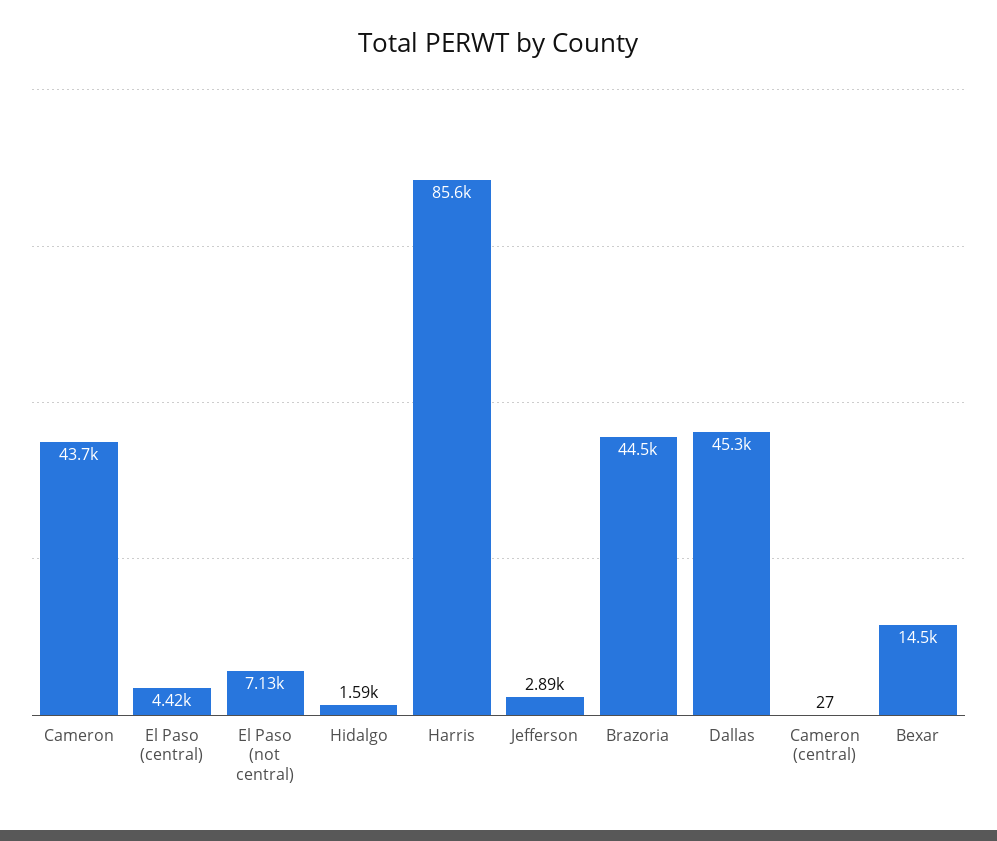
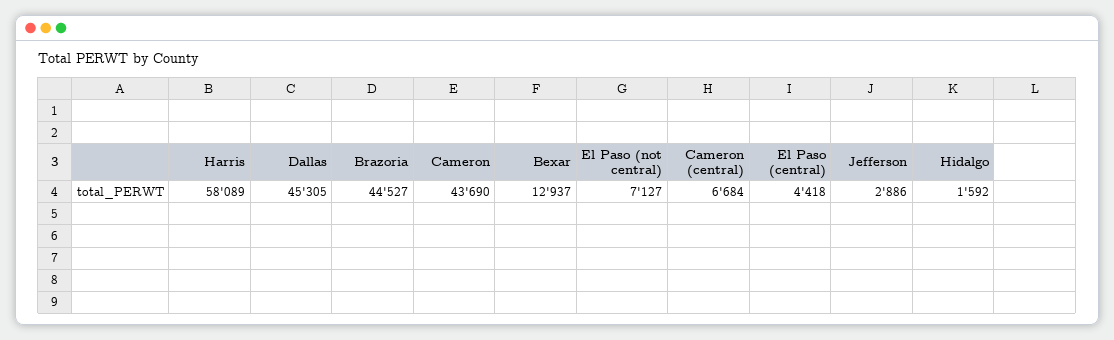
  {
    "Cameron": 43690,
    "El Paso (central)": 4418,
    "El Paso (not central)": 7127,
    "Hidalgo": 1592,
-   "Harris": 85600,
+   "Harris": 58089,
    "Jefferson": 2886,
    "Brazoria": 44527,
    "Dallas": 45305,
-   "Cameron (central)": 27,
+   "Cameron (central)": 6684,
-   "Bexar": 14500
+   "Bexar": 12937
  }

